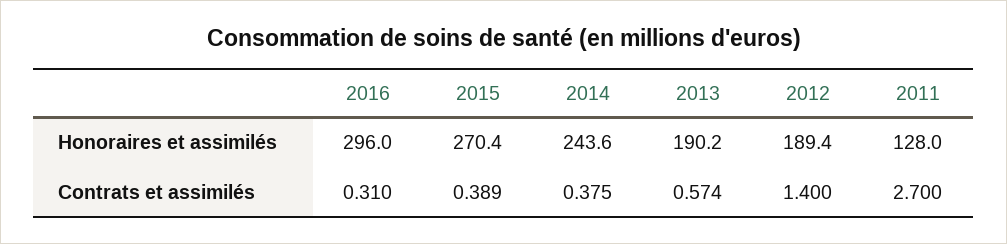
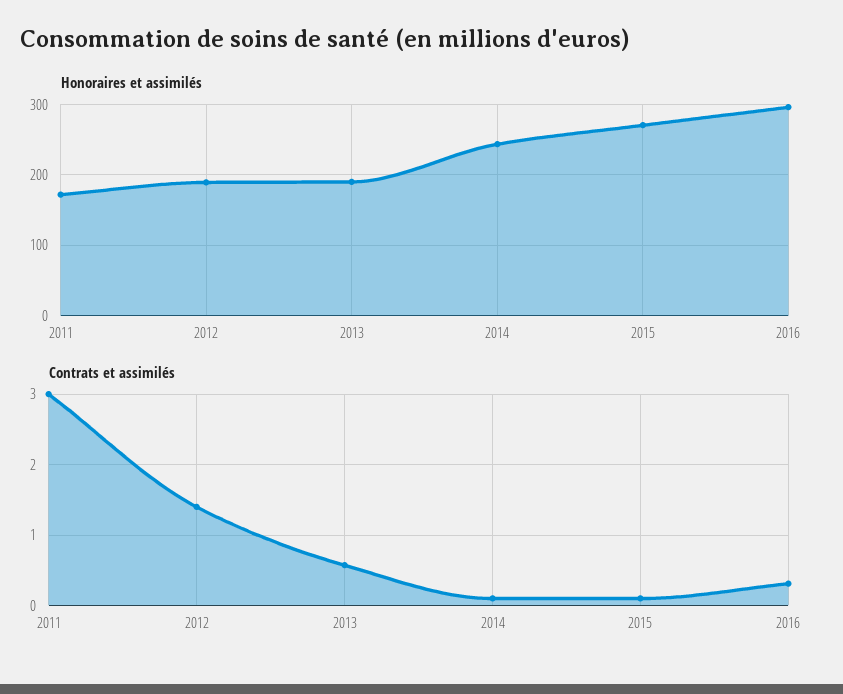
  {
    "Honoraires et assimilés": {
      "2016": 296,
      "2015": 270.4,
      "2014": 243.6,
      "2013": 190.2,
      "2012": 189.4,
-     "2011": 128
+     "2011": 170
    },
    "Contrats et assimilés": {
      "2016": 0.31,
-     "2015": 0.389,
+     "2015": 0.1,
-     "2014": 0.375,
+     "2014": 0.1,
      "2013": 0.574,
      "2012": 1.4,
-     "2011": 2.7
+     "2011": 3
    }
  }

